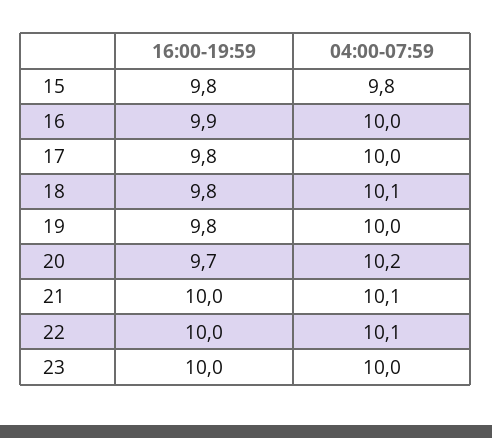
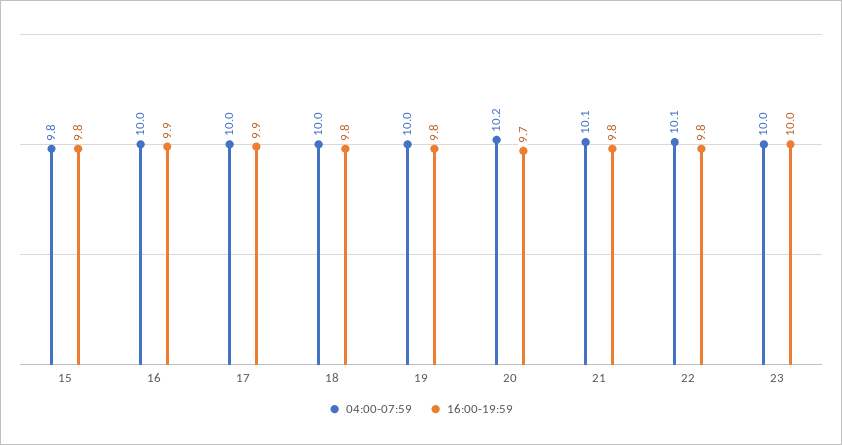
  {
    "16:00-19:59": {
      "15": 9.8,
      "16": 9.9,
-     "17": 9.8,
+     "17": 9.9,
      "18": 9.8,
      "19": 9.8,
      "20": 9.7,
-     "21": 10,
+     "21": 9.8,
-     "22": 10,
+     "22": 9.8,
      "23": 10
    },
    "04:00-07:59": {
      "15": 9.8,
      "16": 10,
      "17": 10,
-     "18": 10.1,
+     "18": 10,
      "19": 10,
      "20": 10.2,
      "21": 10.1,
      "22": 10.1,
      "23": 10
    }
  }

